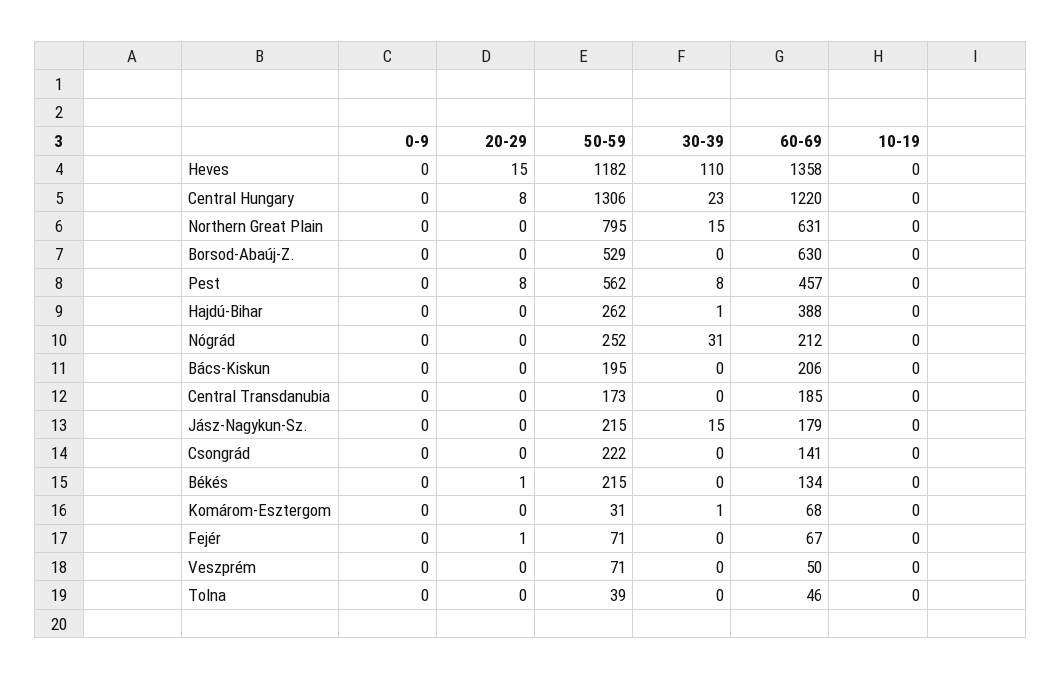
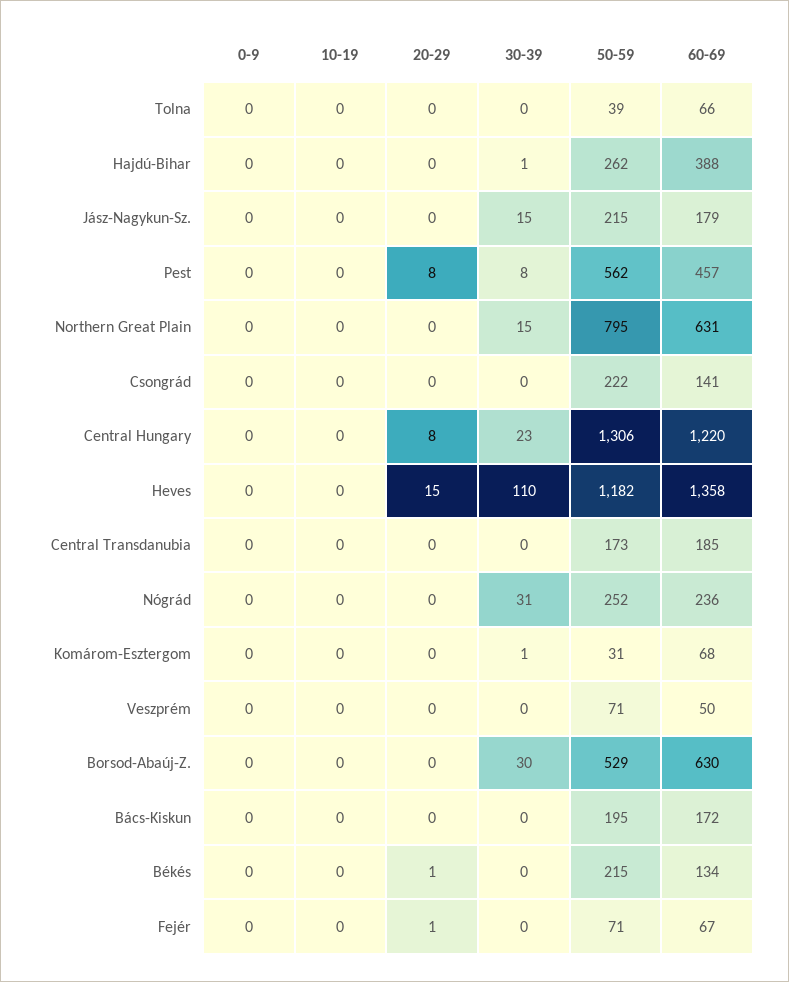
  {
    "0-9": {
      "Heves": 0,
      "Central Hungary": 0,
      "Northern Great Plain": 0,
      "Borsod-Abaúj-Z.": 0,
      "Pest": 0,
      "Hajdú-Bihar": 0,
      "Nógrád": 0,
      "Bács-Kiskun": 0,
      "Central Transdanubia": 0,
      "Jász-Nagykun-Sz.": 0,
      "Csongrád": 0,
      "Békés": 0,
      "Komárom-Esztergom": 0,
      "Fejér": 0,
      "Veszprém": 0,
      "Tolna": 0
    },
    "20-29": {
      "Heves": 15,
      "Central Hungary": 8,
      "Northern Great Plain": 0,
      "Borsod-Abaúj-Z.": 0,
      "Pest": 8,
      "Hajdú-Bihar": 0,
      "Nógrád": 0,
      "Bács-Kiskun": 0,
      "Central Transdanubia": 0,
      "Jász-Nagykun-Sz.": 0,
      "Csongrád": 0,
      "Békés": 1,
      "Komárom-Esztergom": 0,
      "Fejér": 1,
      "Veszprém": 0,
      "Tolna": 0
    },
    "50-59": {
      "Heves": 1182,
      "Central Hungary": 1306,
      "Northern Great Plain": 795,
      "Borsod-Abaúj-Z.": 529,
      "Pest": 562,
      "Hajdú-Bihar": 262,
      "Nógrád": 252,
      "Bács-Kiskun": 195,
      "Central Transdanubia": 173,
      "Jász-Nagykun-Sz.": 215,
      "Csongrád": 222,
      "Békés": 215,
      "Komárom-Esztergom": 31,
      "Fejér": 71,
      "Veszprém": 71,
      "Tolna": 39
    },
    "30-39": {
      "Heves": 110,
      "Central Hungary": 23,
      "Northern Great Plain": 15,
-     "Borsod-Abaúj-Z.": 0,
+     "Borsod-Abaúj-Z.": 30,
      "Pest": 8,
      "Hajdú-Bihar": 1,
      "Nógrád": 31,
      "Bács-Kiskun": 0,
      "Central Transdanubia": 0,
      "Jász-Nagykun-Sz.": 15,
      "Csongrád": 0,
      "Békés": 0,
      "Komárom-Esztergom": 1,
      "Fejér": 0,
      "Veszprém": 0,
      "Tolna": 0
    },
    "60-69": {
      "Heves": 1358,
      "Central Hungary": 1220,
      "Northern Great Plain": 631,
      "Borsod-Abaúj-Z.": 630,
      "Pest": 457,
      "Hajdú-Bihar": 388,
-     "Nógrád": 212,
+     "Nógrád": 236,
-     "Bács-Kiskun": 206,
+     "Bács-Kiskun": 172,
      "Central Transdanubia": 185,
      "Jász-Nagykun-Sz.": 179,
      "Csongrád": 141,
      "Békés": 134,
      "Komárom-Esztergom": 68,
      "Fejér": 67,
      "Veszprém": 50,
-     "Tolna": 46
+     "Tolna": 66
    },
    "10-19": {
      "Heves": 0,
      "Central Hungary": 0,
      "Northern Great Plain": 0,
      "Borsod-Abaúj-Z.": 0,
      "Pest": 0,
      "Hajdú-Bihar": 0,
      "Nógrád": 0,
      "Bács-Kiskun": 0,
      "Central Transdanubia": 0,
      "Jász-Nagykun-Sz.": 0,
      "Csongrád": 0,
      "Békés": 0,
      "Komárom-Esztergom": 0,
      "Fejér": 0,
      "Veszprém": 0,
      "Tolna": 0
    }
  }

